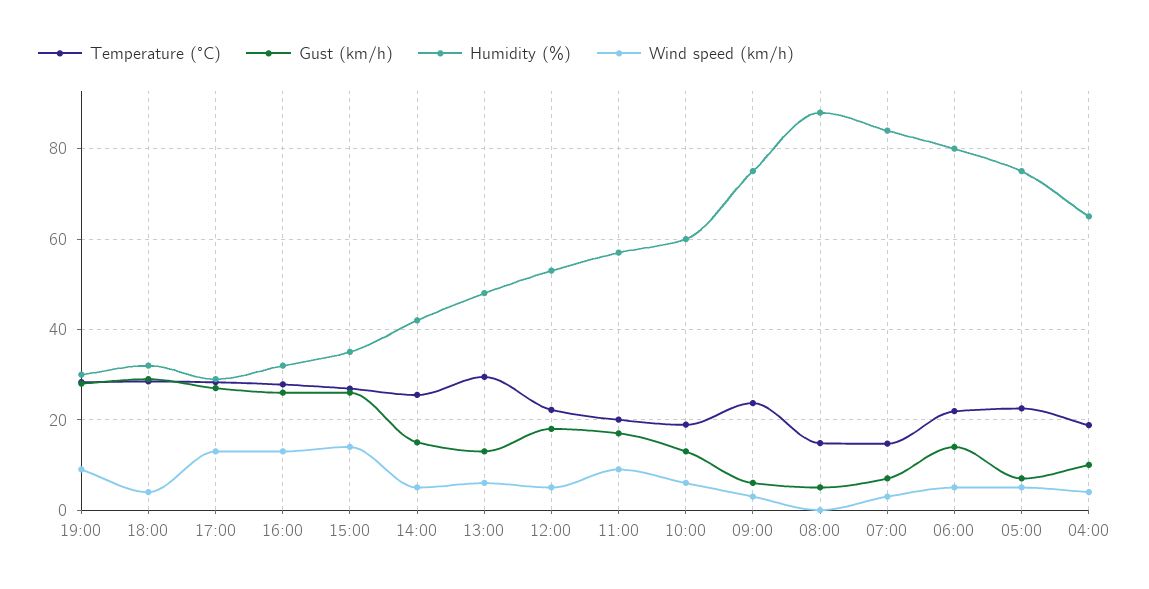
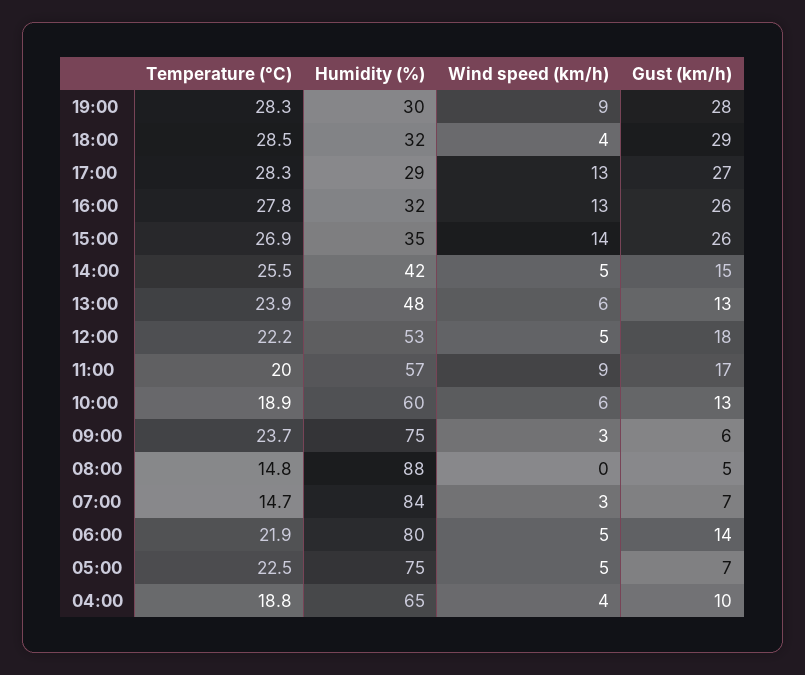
  {
    "Temperature (°C)": {
      "19:00": 28.3,
      "18:00": 28.5,
      "17:00": 28.3,
      "16:00": 27.8,
      "15:00": 26.9,
      "14:00": 25.5,
-     "13:00": 30,
+     "13:00": 23.9,
      "12:00": 22.2,
      "11:00": 20,
      "10:00": 18.9,
      "09:00": 23.7,
      "08:00": 14.8,
      "07:00": 14.7,
      "06:00": 21.9,
      "05:00": 22.5,
      "04:00": 18.8
    },
    "Gust (km/h)": {
      "19:00": 28,
      "18:00": 29,
      "17:00": 27,
      "16:00": 26,
      "15:00": 26,
      "14:00": 15,
      "13:00": 13,
      "12:00": 18,
      "11:00": 17,
      "10:00": 13,
      "09:00": 6,
      "08:00": 5,
      "07:00": 7,
      "06:00": 14,
      "05:00": 7,
      "04:00": 10
    },
    "Humidity (%)": {
      "19:00": 30,
      "18:00": 32,
      "17:00": 29,
      "16:00": 32,
      "15:00": 35,
      "14:00": 42,
      "13:00": 48,
      "12:00": 53,
      "11:00": 57,
      "10:00": 60,
      "09:00": 75,
      "08:00": 88,
      "07:00": 84,
      "06:00": 80,
      "05:00": 75,
      "04:00": 65
    },
    "Wind speed (km/h)": {
      "19:00": 9,
      "18:00": 4,
      "17:00": 13,
      "16:00": 13,
      "15:00": 14,
      "14:00": 5,
      "13:00": 6,
      "12:00": 5,
      "11:00": 9,
      "10:00": 6,
      "09:00": 3,
      "08:00": 0,
      "07:00": 3,
      "06:00": 5,
      "05:00": 5,
      "04:00": 4
    }
  }

